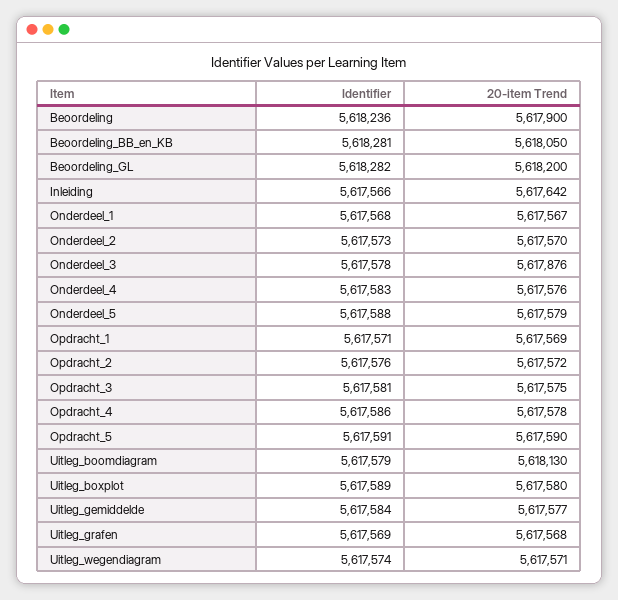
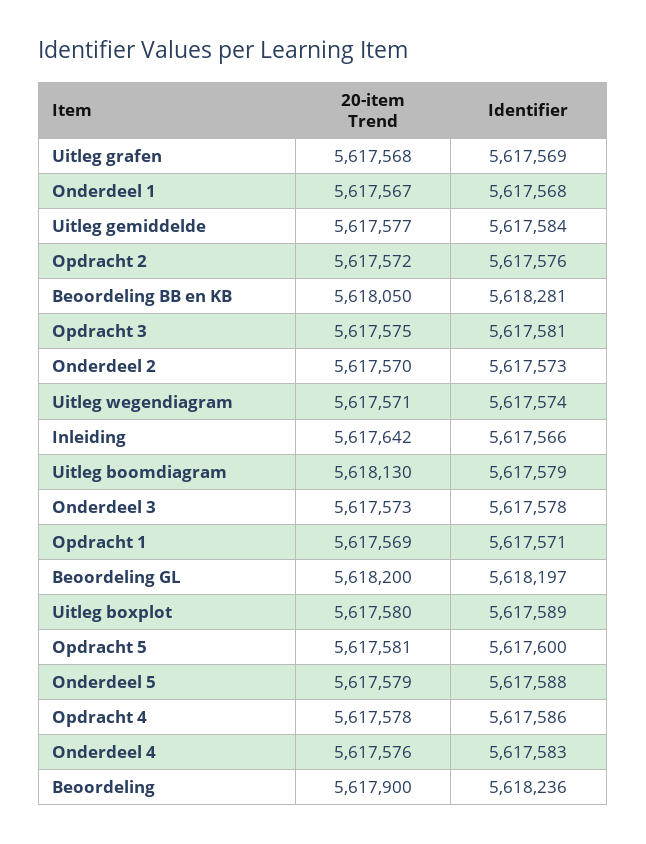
  {
    "Identifier": {
      "Beoordeling": 5618236,
      "Beoordeling_BB_en_KB": 5618281,
-     "Beoordeling_GL": 5618282,
+     "Beoordeling_GL": 5618197,
      "Inleiding": 5617566,
      "Onderdeel_1": 5617568,
      "Onderdeel_2": 5617573,
      "Onderdeel_3": 5617578,
      "Onderdeel_4": 5617583,
      "Onderdeel_5": 5617588,
      "Opdracht_1": 5617571,
      "Opdracht_2": 5617576,
      "Opdracht_3": 5617581,
      "Opdracht_4": 5617586,
-     "Opdracht_5": 5617591,
+     "Opdracht_5": 5617600,
      "Uitleg_boomdiagram": 5617579,
      "Uitleg_boxplot": 5617589,
      "Uitleg_gemiddelde": 5617584,
      "Uitleg_grafen": 5617569,
      "Uitleg_wegendiagram": 5617574
    },
    "20-item Trend": {
      "Beoordeling": 5617900,
      "Beoordeling_BB_en_KB": 5618050,
      "Beoordeling_GL": 5618200,
      "Inleiding": 5617642,
      "Onderdeel_1": 5617567,
      "Onderdeel_2": 5617570,
-     "Onderdeel_3": 5617876,
+     "Onderdeel_3": 5617573,
      "Onderdeel_4": 5617576,
      "Onderdeel_5": 5617579,
      "Opdracht_1": 5617569,
      "Opdracht_2": 5617572,
      "Opdracht_3": 5617575,
      "Opdracht_4": 5617578,
-     "Opdracht_5": 5617590,
+     "Opdracht_5": 5617581,
      "Uitleg_boomdiagram": 5618130,
      "Uitleg_boxplot": 5617580,
      "Uitleg_gemiddelde": 5617577,
      "Uitleg_grafen": 5617568,
      "Uitleg_wegendiagram": 5617571
    }
  }

